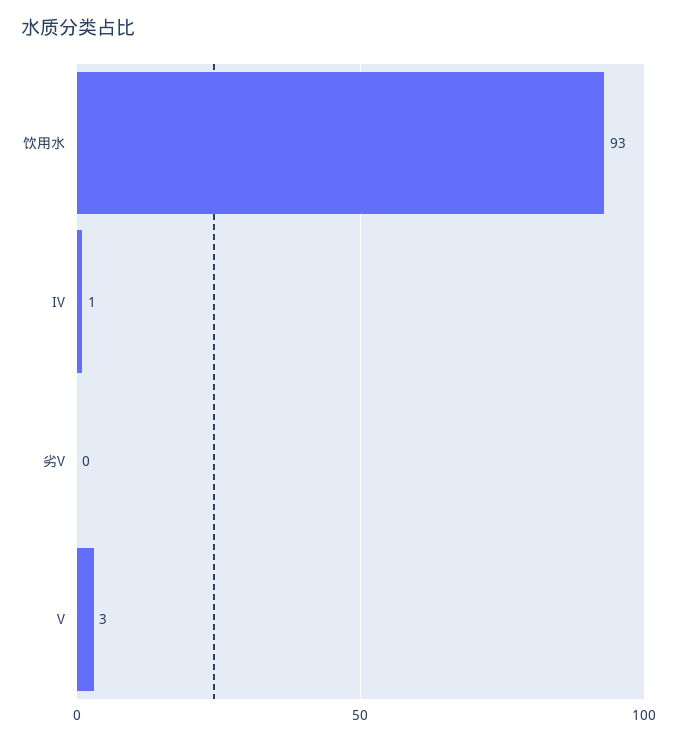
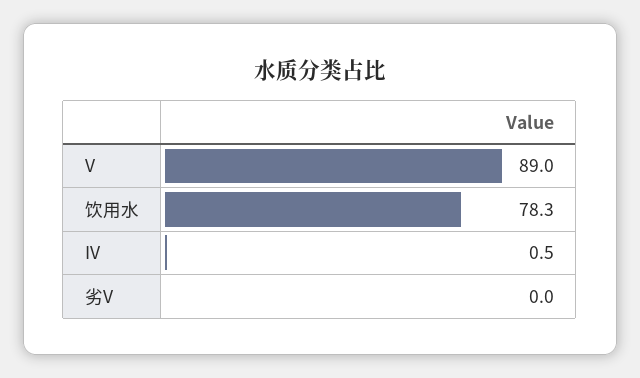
  {
-   "饮用水": 93,
+   "饮用水": 78.3,
    "IV": 0.5,
    "劣V": 0,
-   "V": 3
+   "V": 89
  }

